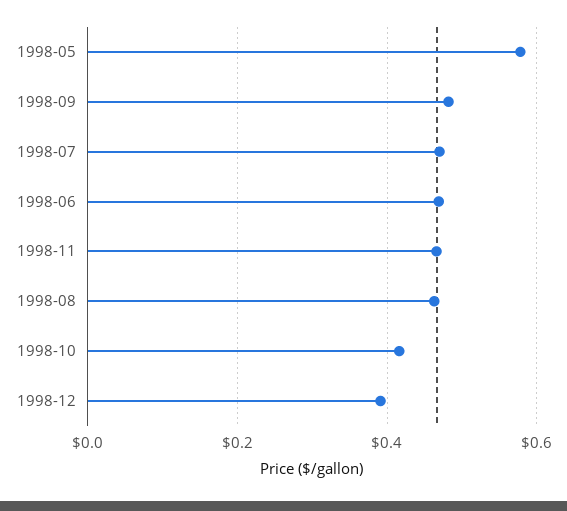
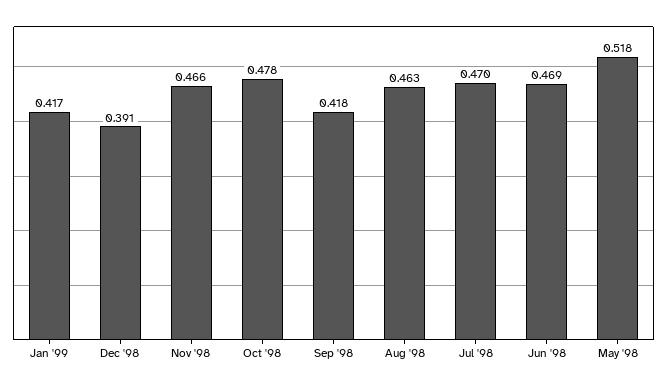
  {
-   "1998-05": 0.58,
+   "1998-05": 0.518,
-   "1998-09": 0.48,
+   "1998-09": 0.418,
    "1998-07": 0.47,
    "1998-06": 0.469,
    "1998-11": 0.466,
    "1998-08": 0.463,
-   "1998-10": 0.42,
+   "1998-10": 0.478,
-   "1998-12": 0.391
+   "1998-12": 0.391,
+   "Jan '99": 0.417
  }

